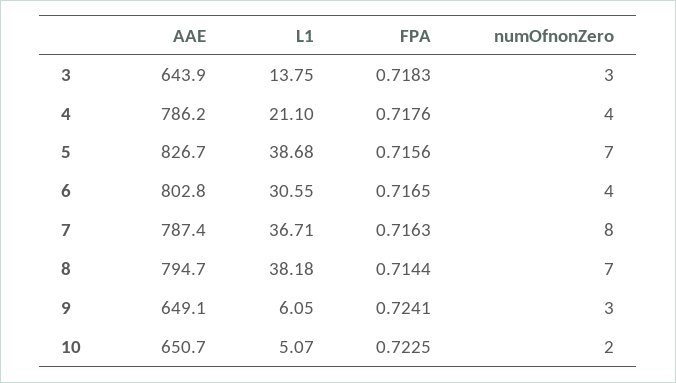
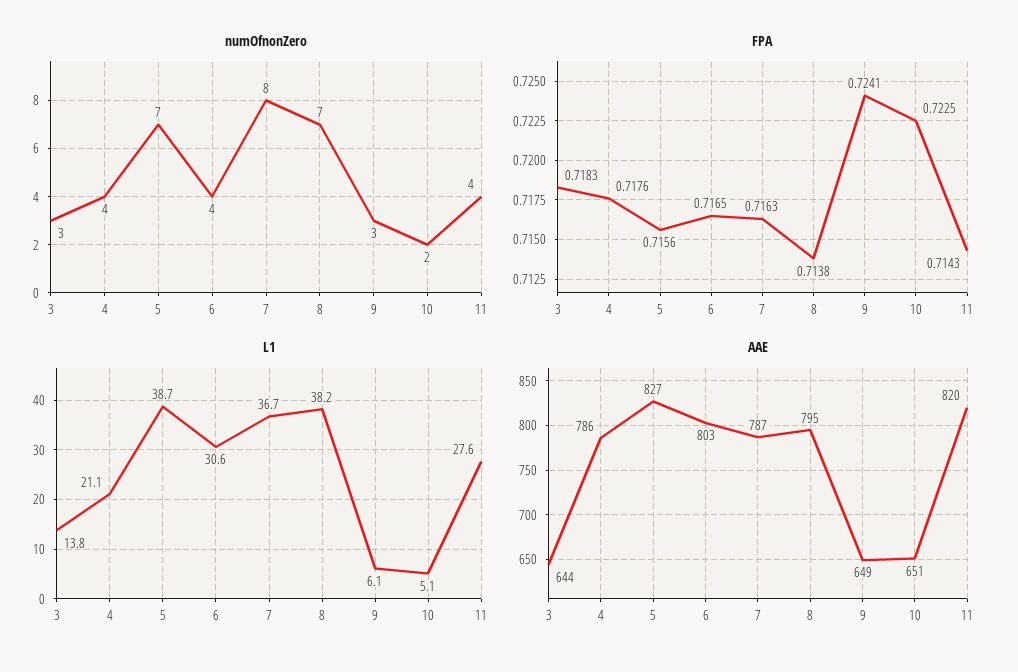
  {
    "AAE": {
      "3": 643.9,
      "4": 786.2,
      "5": 826.7,
      "6": 802.8,
      "7": 787.4,
      "8": 794.7,
      "9": 649.1,
-     "10": 650.7
+     "10": 650.7,
+     "11": 820
    },
    "L1": {
      "3": 13.75,
      "4": 21.1,
      "5": 38.68,
      "6": 30.55,
      "7": 36.71,
      "8": 38.18,
      "9": 6.05,
-     "10": 5.07
+     "10": 5.07,
+     "11": 27.6
    },
    "FPA": {
      "3": 0.7183,
      "4": 0.7176,
      "5": 0.7156,
      "6": 0.7165,
      "7": 0.7163,
-     "8": 0.7144,
+     "8": 0.7138,
      "9": 0.7241,
-     "10": 0.7225
+     "10": 0.7225,
+     "11": 0.7143
    },
    "numOfnonZero": {
      "3": 3,
      "4": 4,
      "5": 7,
      "6": 4,
      "7": 8,
      "8": 7,
      "9": 3,
-     "10": 2
+     "10": 2,
+     "11": 4
    }
  }

